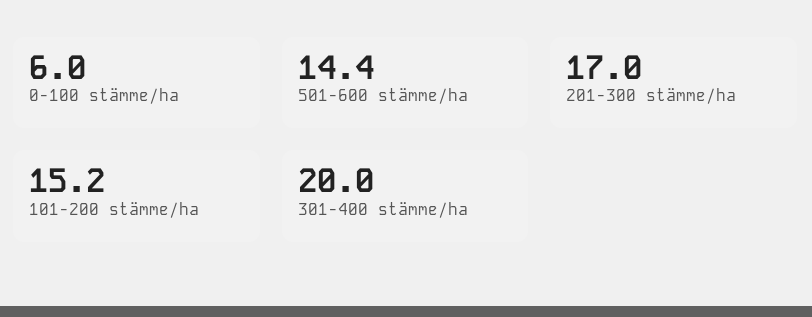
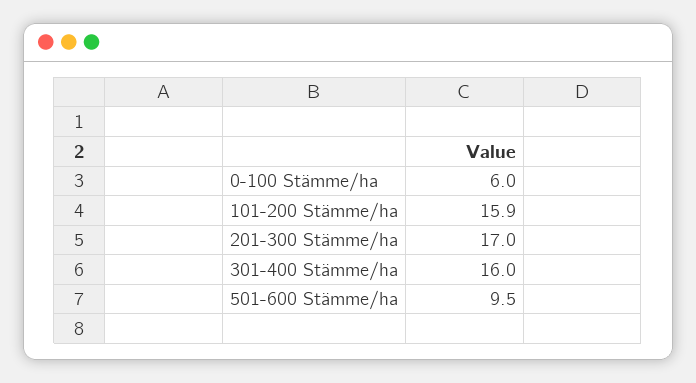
  {
    "0-100 stämme/ha": 6,
-   "501-600 stämme/ha": 14.4,
+   "501-600 stämme/ha": 9.5,
    "201-300 stämme/ha": 17,
-   "101-200 stämme/ha": 15.2,
+   "101-200 stämme/ha": 15.9,
-   "301-400 stämme/ha": 20
+   "301-400 stämme/ha": 16
  }

